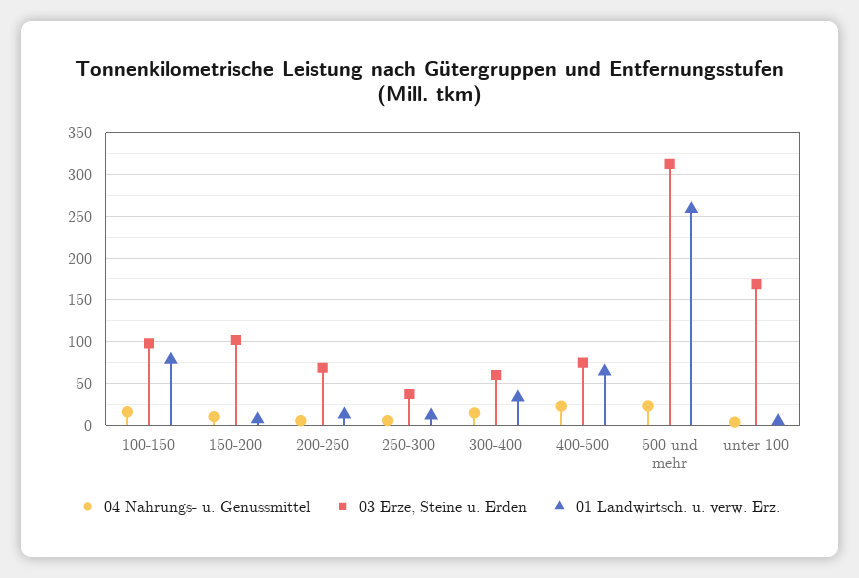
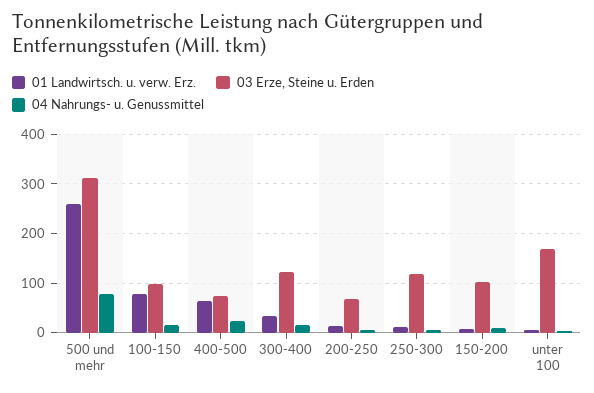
  {
    "04 Nahrungs- u. Genussmittel": {
      "100-150": 20,
      "150-200": 10,
      "200-250": 10,
      "250-300": 10,
      "300-400": 10,
      "400-500": 20,
-     "500 und mehr": 20,
+     "500 und mehr": 80,
      "unter 100": 0
    },
    "03 Erze, Steine u. Erden": {
      "100-150": 100,
      "150-200": 100,
      "200-250": 70,
-     "250-300": 40,
+     "250-300": 120,
-     "300-400": 60,
+     "300-400": 120,
      "400-500": 70,
      "500 und mehr": 310,
      "unter 100": 170
    },
    "01 Landwirtsch. u. verw. Erz.": {
      "100-150": 80,
      "150-200": 10,
      "200-250": 10,
      "250-300": 10,
      "300-400": 30,
      "400-500": 60,
      "500 und mehr": 260,
      "unter 100": 0
    }
  }

